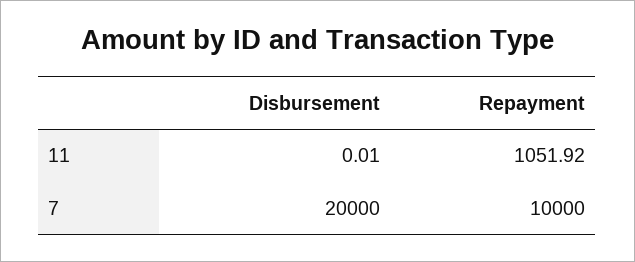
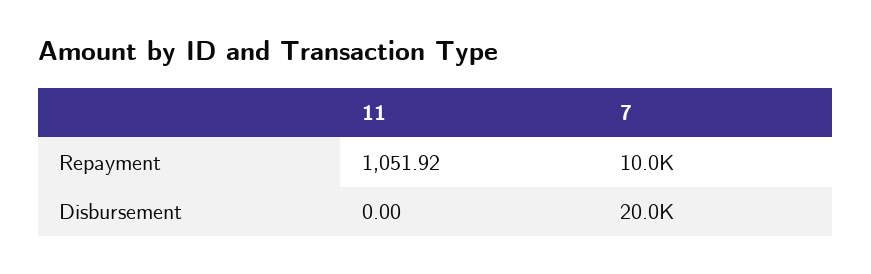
  {
    "Disbursement": {
-     "11": 0.01,
+     "11": 0,
      "7": 20000
    },
    "Repayment": {
      "11": 1051.92,
      "7": 10000
    }
  }

